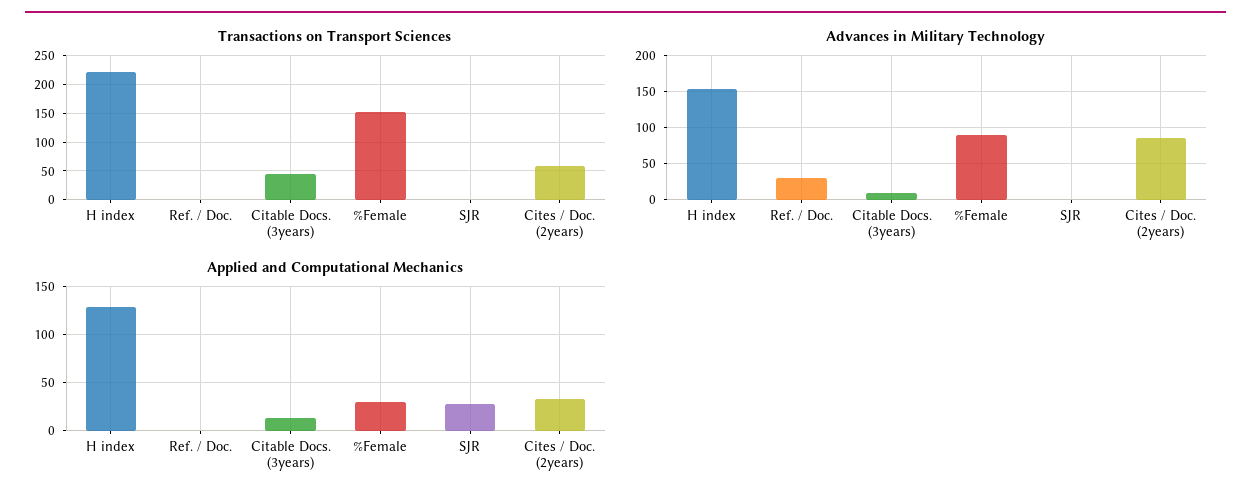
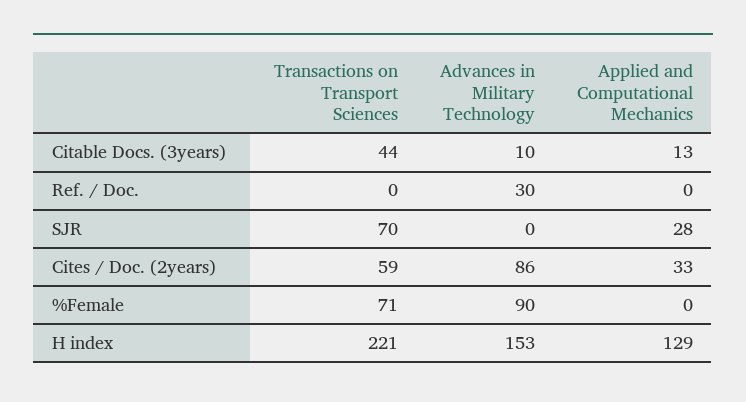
  {
    "Transactions on Transport Sciences": {
      "H index": 221,
      "Ref. / Doc.": 0,
      "Citable Docs. (3years)": 44,
-     "%Female": 150,
+     "%Female": 71,
-     "SJR": 0,
+     "SJR": 70,
      "Cites / Doc. (2years)": 59
    },
    "Advances in Military Technology": {
      "H index": 153,
      "Ref. / Doc.": 30,
      "Citable Docs. (3years)": 10,
      "%Female": 90,
      "SJR": 0,
      "Cites / Doc. (2years)": 86
    },
    "Applied and Computational Mechanics": {
      "H index": 129,
      "Ref. / Doc.": 0,
      "Citable Docs. (3years)": 13,
-     "%Female": 30,
+     "%Female": 0,
      "SJR": 28,
      "Cites / Doc. (2years)": 33
    }
  }

